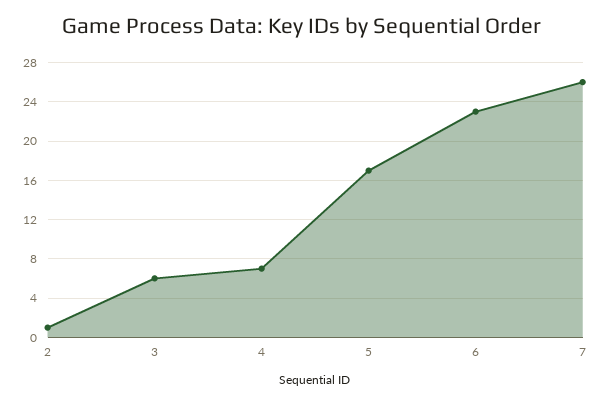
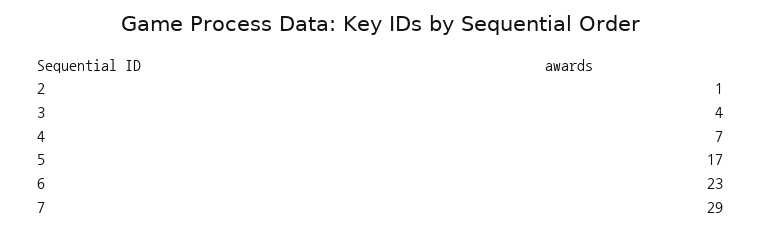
  {
    "2": 1,
-   "3": 6,
+   "3": 4,
    "4": 7,
    "5": 17,
    "6": 23,
-   "7": 26
+   "7": 29
  }

